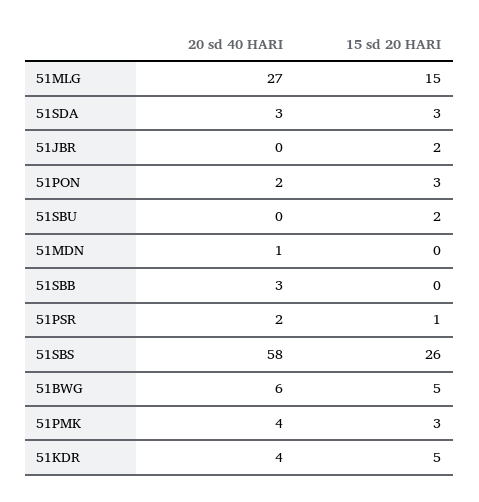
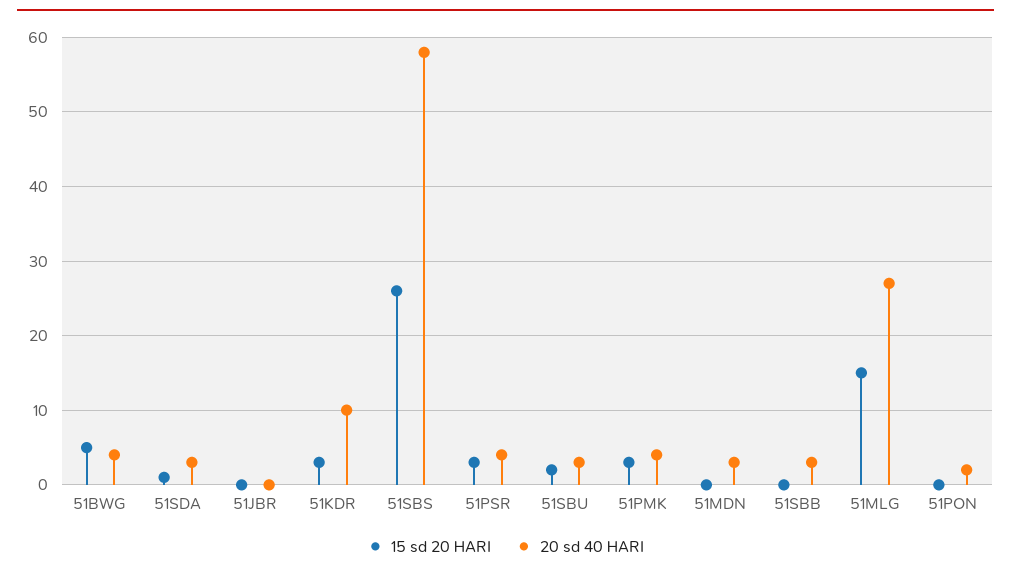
  {
    "20 sd 40 HARI": {
      "51MLG": 27,
      "51SDA": 3,
      "51JBR": 0,
      "51PON": 2,
-     "51SBU": 0,
+     "51SBU": 3,
-     "51MDN": 1,
+     "51MDN": 3,
      "51SBB": 3,
-     "51PSR": 2,
+     "51PSR": 4,
      "51SBS": 58,
-     "51BWG": 6,
+     "51BWG": 4,
      "51PMK": 4,
-     "51KDR": 4
+     "51KDR": 10
    },
    "15 sd 20 HARI": {
      "51MLG": 15,
-     "51SDA": 3,
+     "51SDA": 1,
-     "51JBR": 2,
+     "51JBR": 0,
-     "51PON": 3,
+     "51PON": 0,
      "51SBU": 2,
      "51MDN": 0,
      "51SBB": 0,
-     "51PSR": 1,
+     "51PSR": 3,
      "51SBS": 26,
      "51BWG": 5,
      "51PMK": 3,
-     "51KDR": 5
+     "51KDR": 3
    }
  }

